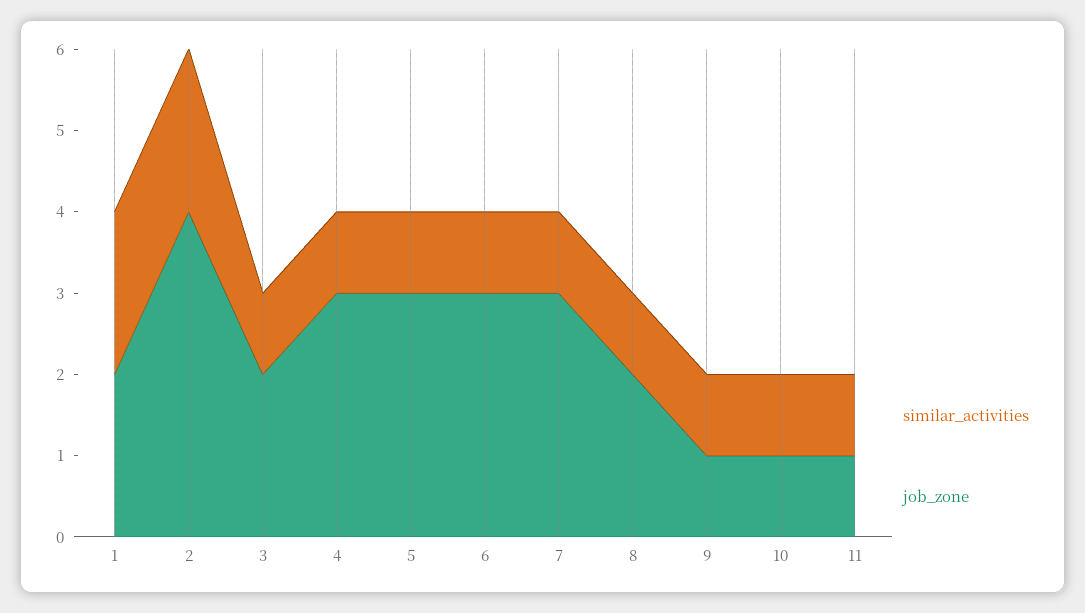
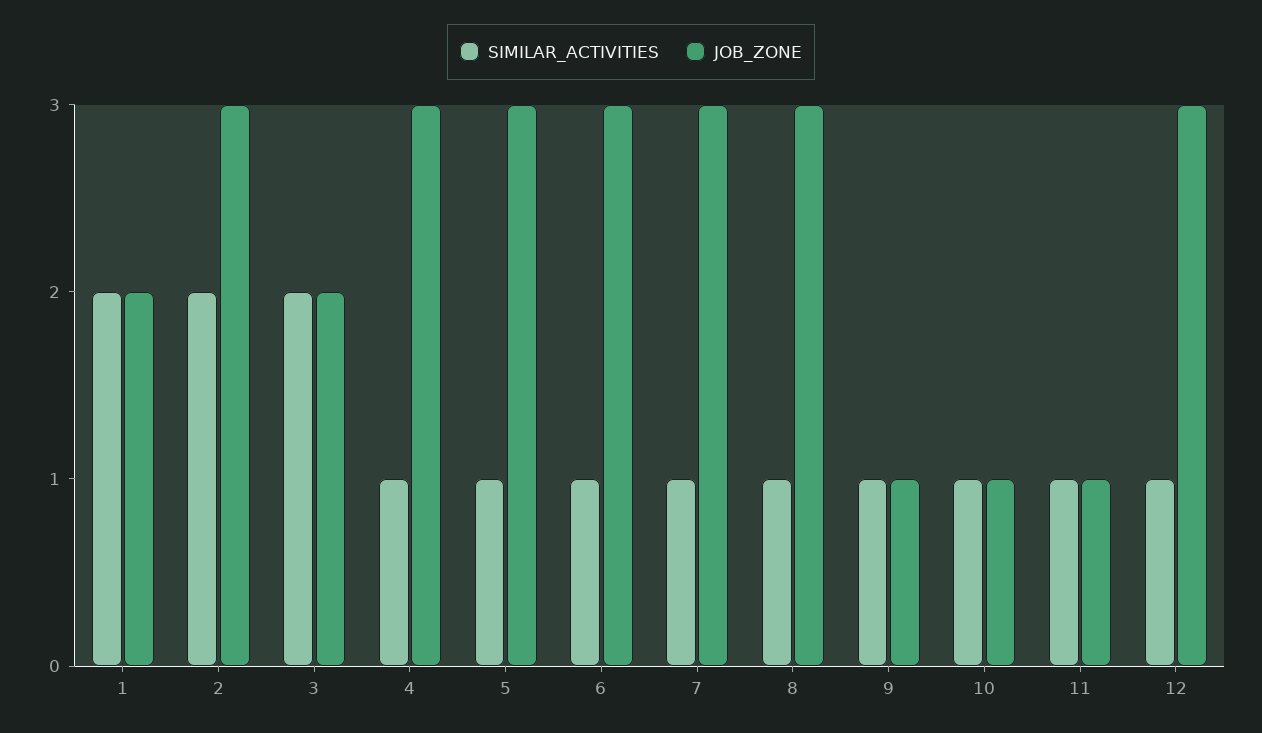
  {
    "similar_activities": {
      "1": 2,
      "2": 2,
-     "3": 1,
+     "3": 2,
      "4": 1,
      "5": 1,
      "6": 1,
      "7": 1,
      "8": 1,
      "9": 1,
      "10": 1,
-     "11": 1
+     "11": 1,
+     "12": 1
    },
    "job_zone": {
      "1": 2,
-     "2": 4,
+     "2": 3,
      "3": 2,
      "4": 3,
      "5": 3,
      "6": 3,
      "7": 3,
-     "8": 2,
+     "8": 3,
      "9": 1,
      "10": 1,
-     "11": 1
+     "11": 1,
+     "12": 3
    }
  }

